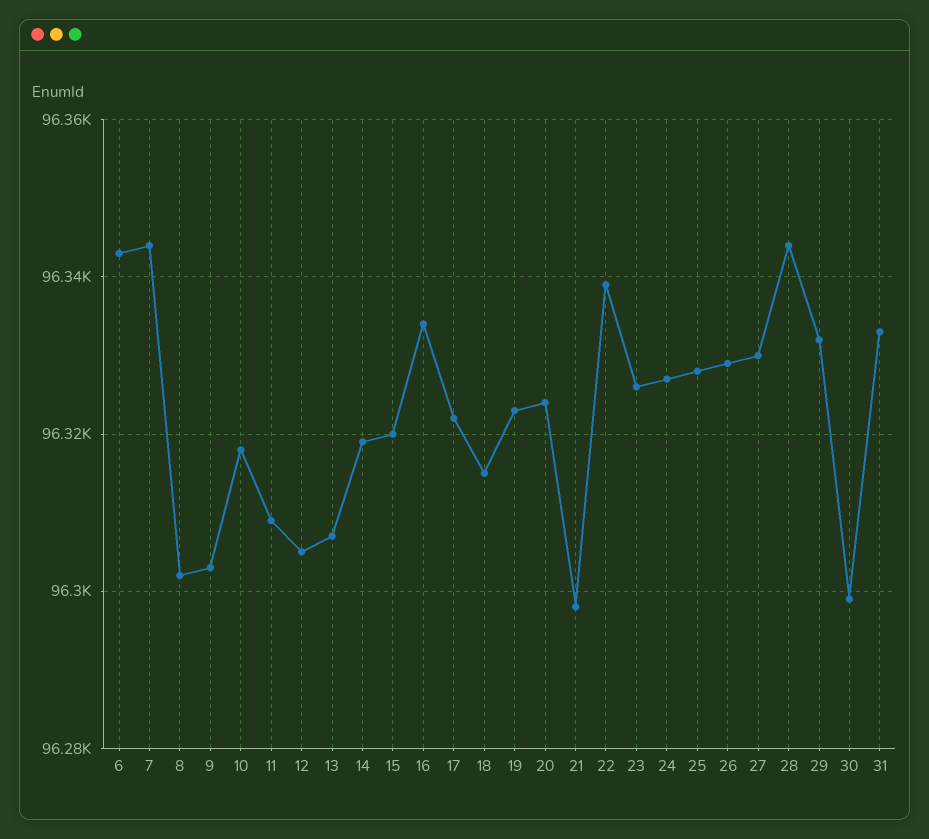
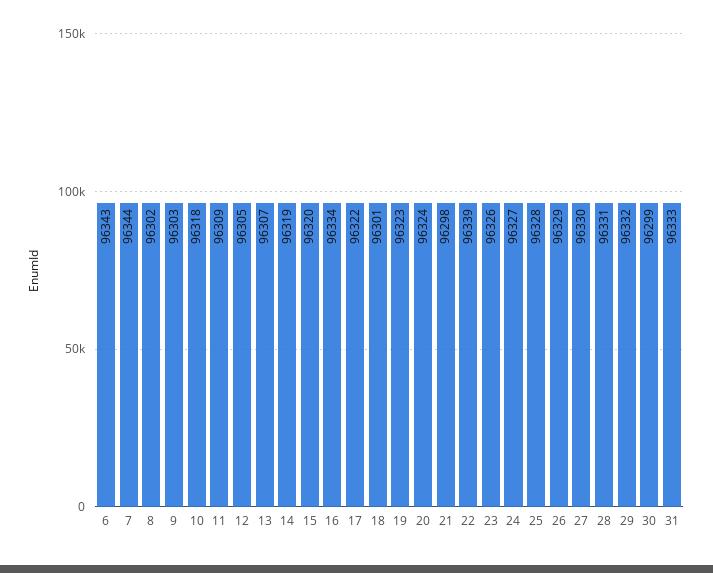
  {
    "6": 96343,
    "7": 96344,
    "8": 96302,
    "9": 96303,
    "10": 96318,
    "11": 96309,
    "12": 96305,
    "13": 96307,
    "14": 96319,
    "15": 96320,
    "16": 96334,
    "17": 96322,
-   "18": 96315,
+   "18": 96301,
    "19": 96323,
    "20": 96324,
    "21": 96298,
    "22": 96339,
    "23": 96326,
    "24": 96327,
    "25": 96328,
    "26": 96329,
    "27": 96330,
-   "28": 96345,
+   "28": 96331,
    "29": 96332,
    "30": 96299,
    "31": 96333
  }

